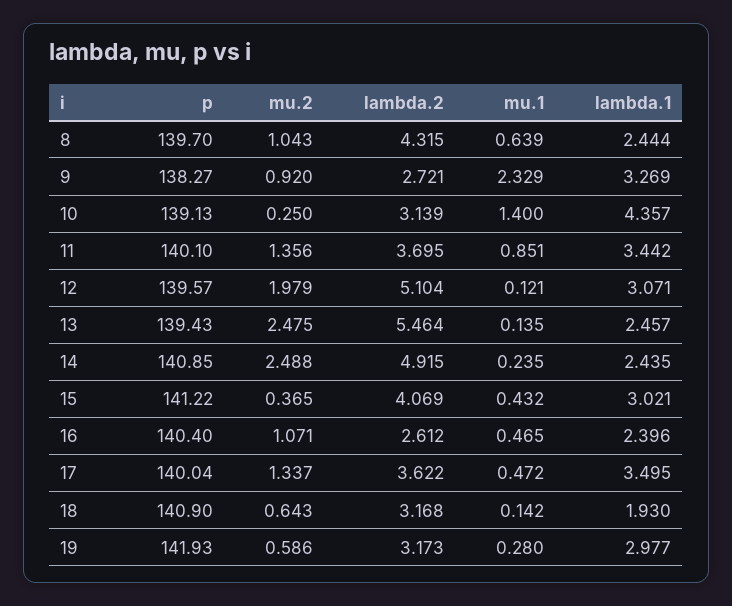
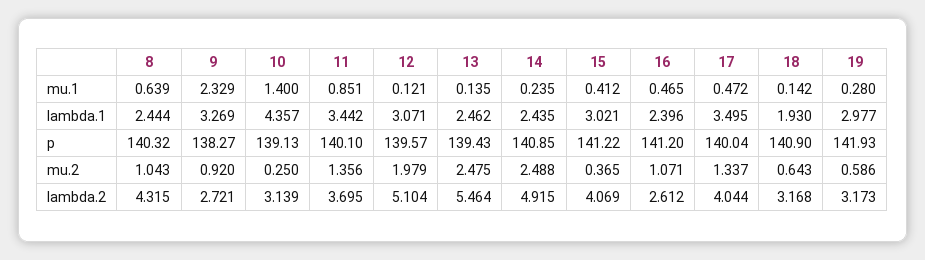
  {
    "p": {
-     "8": 139.7,
+     "8": 140.32,
      "9": 138.27,
      "10": 139.13,
      "11": 140.1,
      "12": 139.57,
      "13": 139.43,
      "14": 140.85,
      "15": 141.22,
-     "16": 140.4,
+     "16": 141.2,
      "17": 140.04,
      "18": 140.9,
      "19": 141.93
    },
    "mu.2": {
      "8": 1.043,
      "9": 0.92,
      "10": 0.25,
      "11": 1.356,
      "12": 1.979,
      "13": 2.475,
      "14": 2.488,
      "15": 0.365,
      "16": 1.071,
      "17": 1.337,
      "18": 0.643,
      "19": 0.586
    },
    "lambda.2": {
      "8": 4.315,
      "9": 2.721,
      "10": 3.139,
      "11": 3.695,
      "12": 5.104,
      "13": 5.464,
      "14": 4.915,
      "15": 4.069,
      "16": 2.612,
-     "17": 3.622,
+     "17": 4.044,
      "18": 3.168,
      "19": 3.173
    },
    "mu.1": {
      "8": 0.639,
      "9": 2.329,
      "10": 1.4,
      "11": 0.851,
      "12": 0.121,
      "13": 0.135,
      "14": 0.235,
-     "15": 0.432,
+     "15": 0.412,
      "16": 0.465,
      "17": 0.472,
      "18": 0.142,
      "19": 0.28
    },
    "lambda.1": {
      "8": 2.444,
      "9": 3.269,
      "10": 4.357,
      "11": 3.442,
      "12": 3.071,
-     "13": 2.457,
+     "13": 2.462,
      "14": 2.435,
      "15": 3.021,
      "16": 2.396,
      "17": 3.495,
      "18": 1.93,
      "19": 2.977
    }
  }

